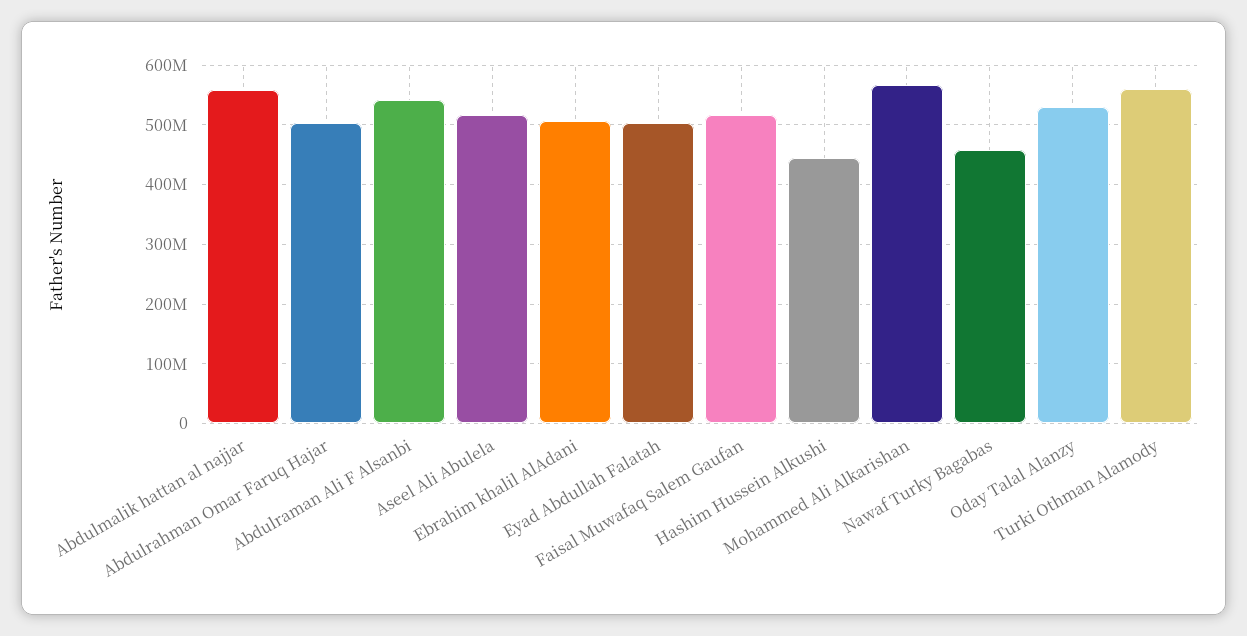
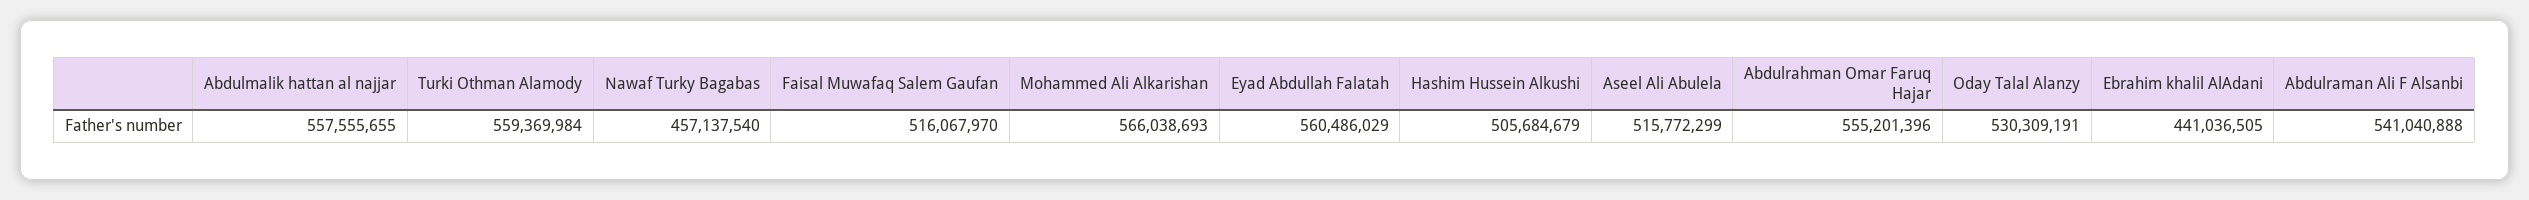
  {
    "Abdulmalik hattan al najjar": 557555655,
-   "Abdulrahman Omar Faruq Hajar": 500000000,
+   "Abdulrahman Omar Faruq Hajar": 555201396,
    "Abdulraman Ali F Alsanbi": 541040888,
    "Aseel Ali Abulela": 515772299,
-   "Ebrahim khalil AlAdani": 500000000,
+   "Ebrahim khalil AlAdani": 441036505,
-   "Eyad Abdullah Falatah": 500000000,
+   "Eyad Abdullah Falatah": 560486029,
    "Faisal Muwafaq Salem Gaufan": 516067970,
-   "Hashim Hussein Alkushi": 440000000,
+   "Hashim Hussein Alkushi": 505684679,
    "Mohammed Ali Alkarishan": 566038693,
    "Nawaf Turky Bagabas": 457137540,
    "Oday Talal Alanzy": 530309191,
    "Turki Othman Alamody": 559369984
  }

